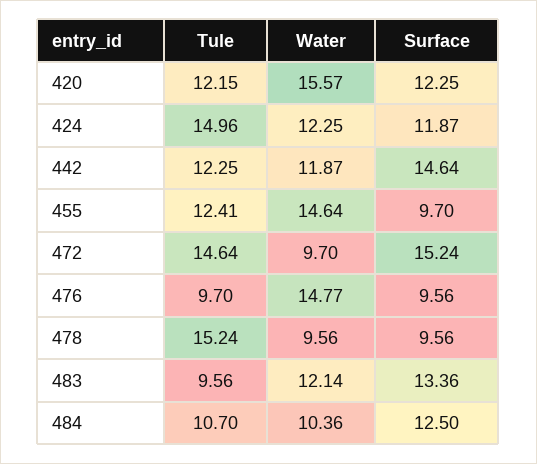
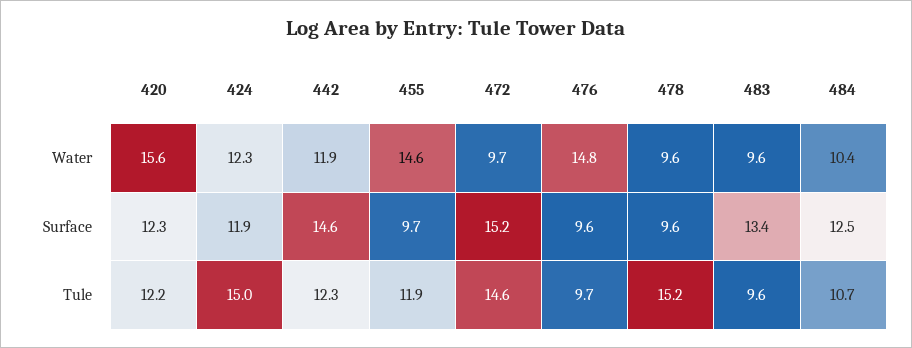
  {
    "Tule": {
      "420": 12.15,
      "424": 14.96,
      "442": 12.25,
-     "455": 12.41,
+     "455": 11.9,
      "472": 14.64,
      "476": 9.7,
      "478": 15.24,
      "483": 9.56,
      "484": 10.7
    },
    "Water": {
      "420": 15.57,
      "424": 12.25,
      "442": 11.87,
      "455": 14.64,
      "472": 9.7,
      "476": 14.77,
      "478": 9.56,
-     "483": 12.14,
+     "483": 9.6,
      "484": 10.36
    },
    "Surface": {
      "420": 12.25,
      "424": 11.87,
      "442": 14.64,
      "455": 9.7,
      "472": 15.24,
      "476": 9.56,
      "478": 9.56,
      "483": 13.36,
      "484": 12.5
    }
  }

